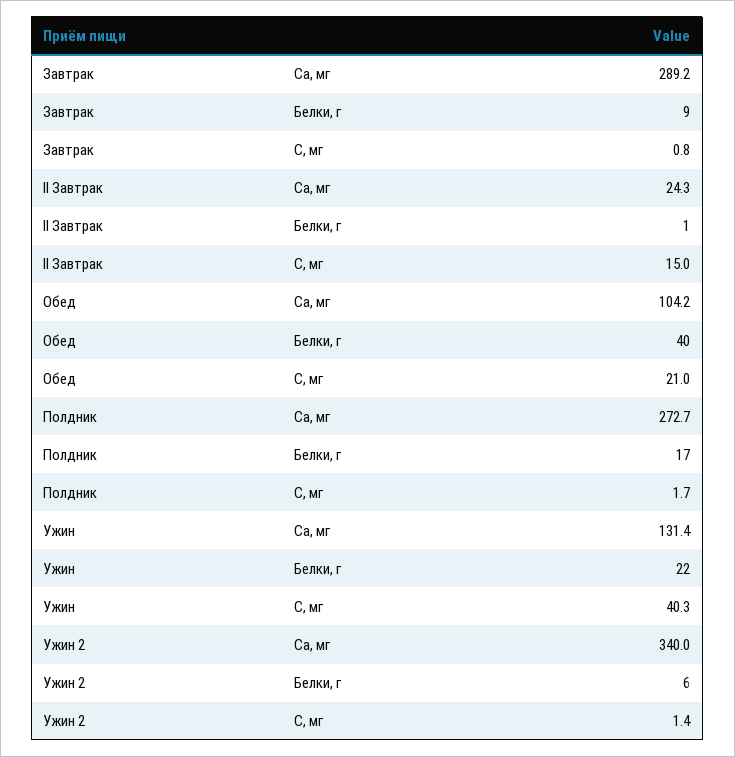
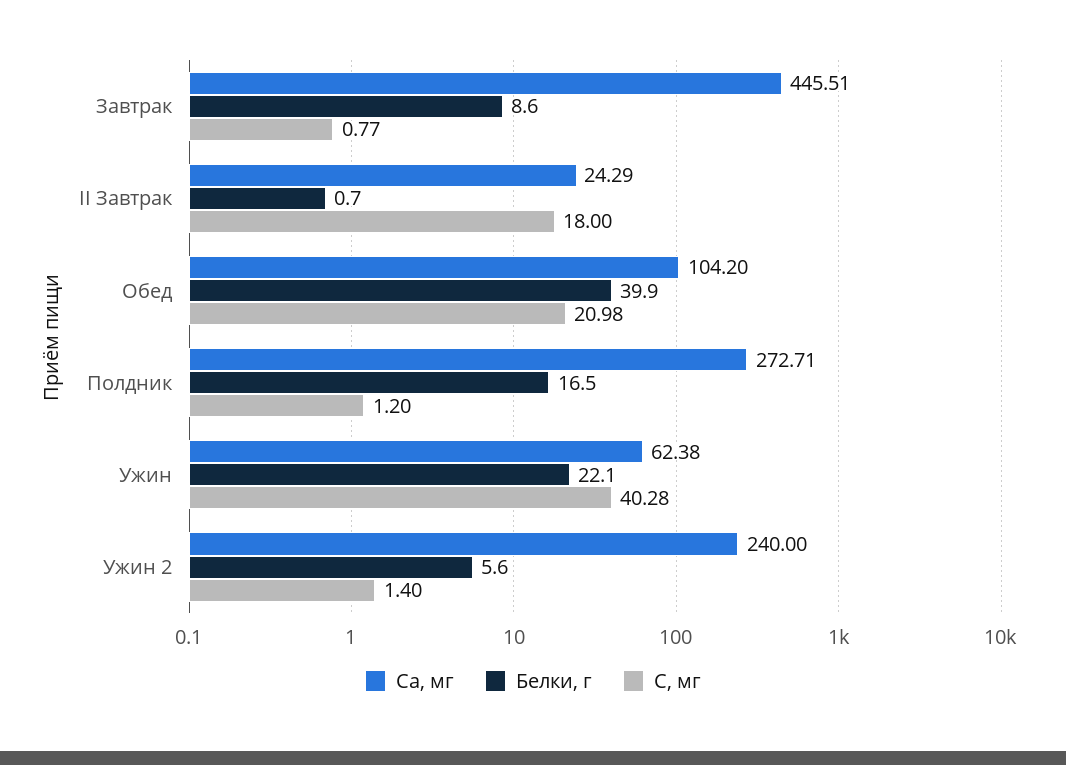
  {
    "Са, мг": {
-     "Завтрак": 289.2,
+     "Завтрак": 445.51,
      "II Завтрак": 24.29,
      "Обед": 104.2,
      "Полдник": 272.71,
-     "Ужин": 131.4,
+     "Ужин": 62.38,
-     "Ужин 2": 340
+     "Ужин 2": 240
    },
    "Белки, г": {
      "Завтрак": 8.6,
      "II Завтрак": 0.7,
      "Обед": 39.9,
      "Полдник": 16.5,
      "Ужин": 22.1,
      "Ужин 2": 5.6
    },
    "С, мг": {
      "Завтрак": 0.77,
-     "II Завтрак": 15,
+     "II Завтрак": 18,
      "Обед": 20.98,
-     "Полдник": 1.7,
+     "Полдник": 1.2,
      "Ужин": 40.28,
      "Ужин 2": 1.4
    }
  }

